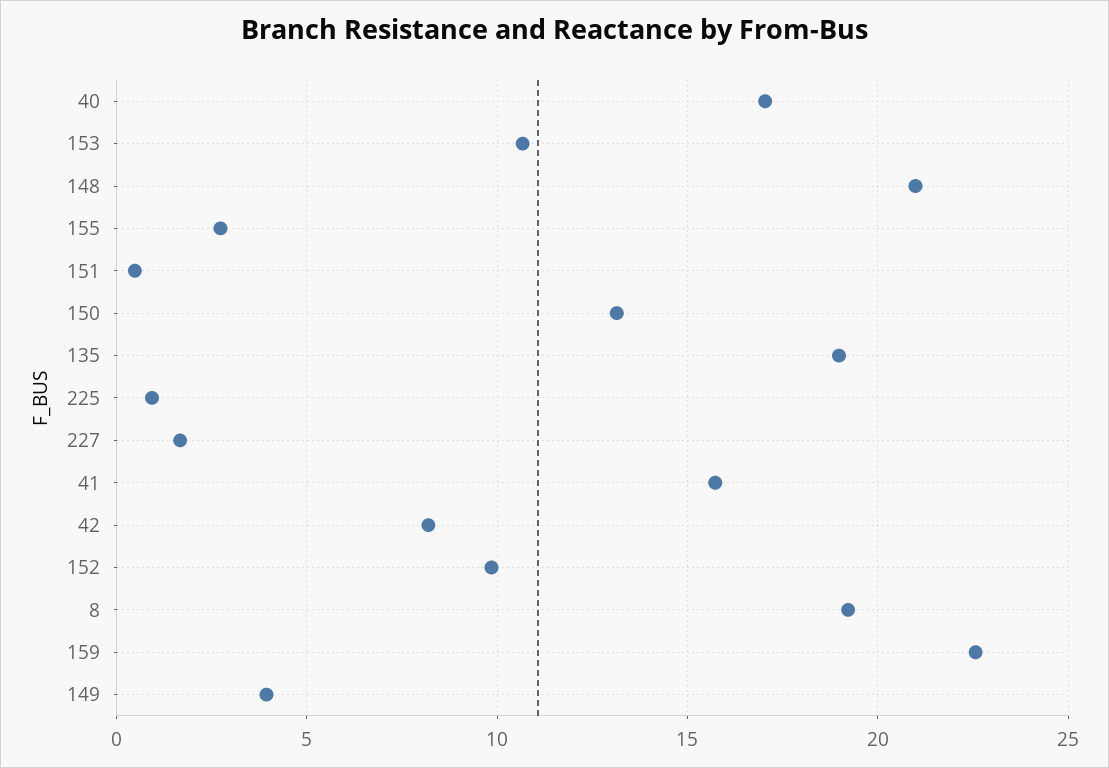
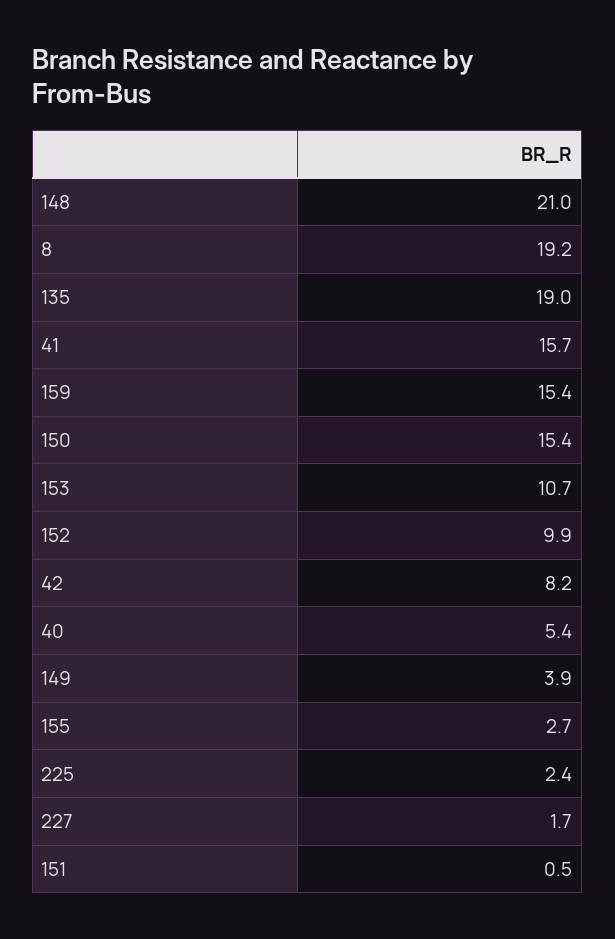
  {
-   "40": 17,
+   "40": 5.4,
    "153": 10.7,
    "148": 21,
    "155": 2.7,
    "151": 0.5,
-   "150": 13,
+   "150": 15.4,
    "135": 19,
-   "225": 1,
+   "225": 2.4,
    "227": 1.7,
    "41": 15.7,
    "42": 8.2,
    "152": 9.9,
    "8": 19.2,
-   "159": 22.5,
+   "159": 15.4,
    "149": 3.9
  }

